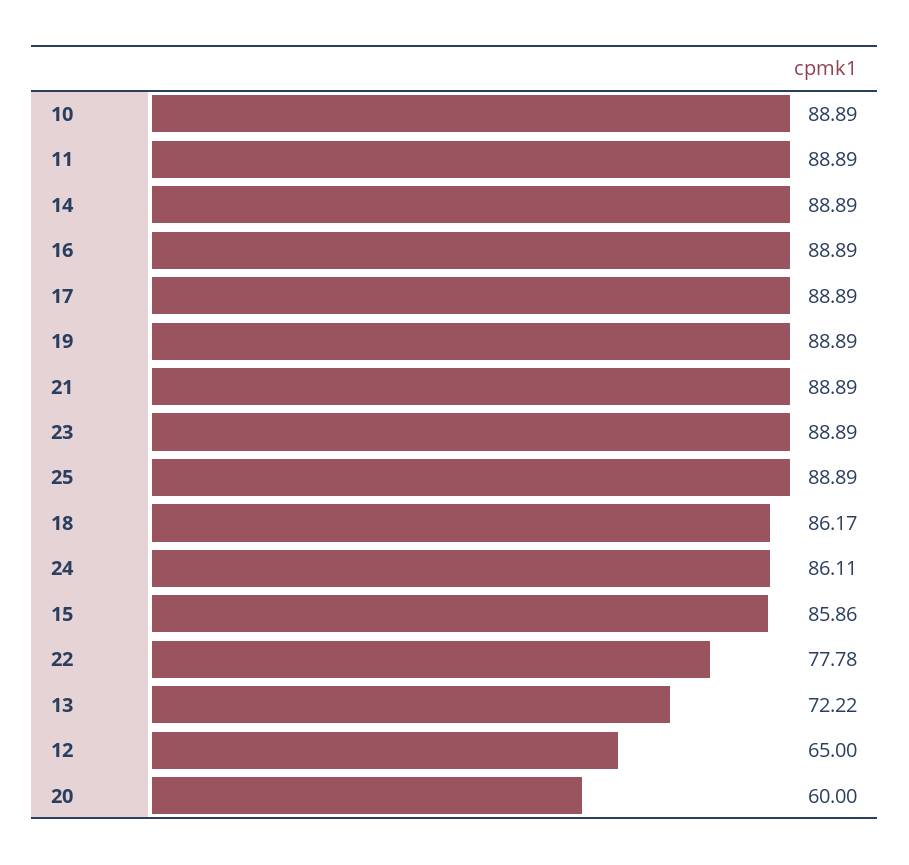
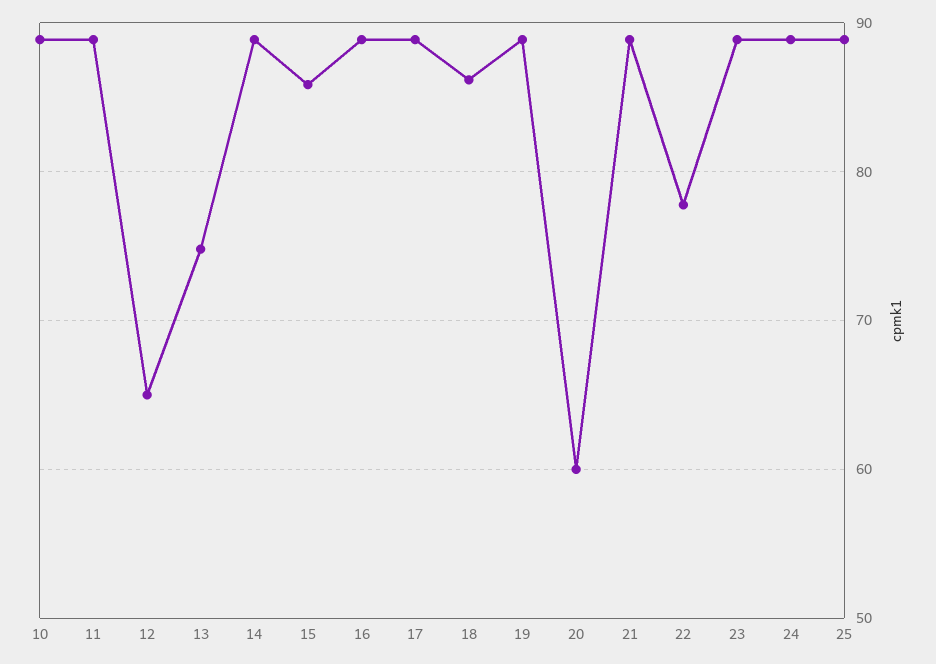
  {
    "10": 88.89,
    "11": 88.89,
    "14": 88.89,
    "16": 88.89,
    "17": 88.89,
    "19": 88.89,
    "21": 88.89,
    "23": 88.89,
    "25": 88.89,
    "18": 86.17,
-   "24": 86.11,
+   "24": 89,
    "15": 85.86,
    "22": 77.78,
-   "13": 72.22,
+   "13": 75,
    "12": 65,
    "20": 60
  }

